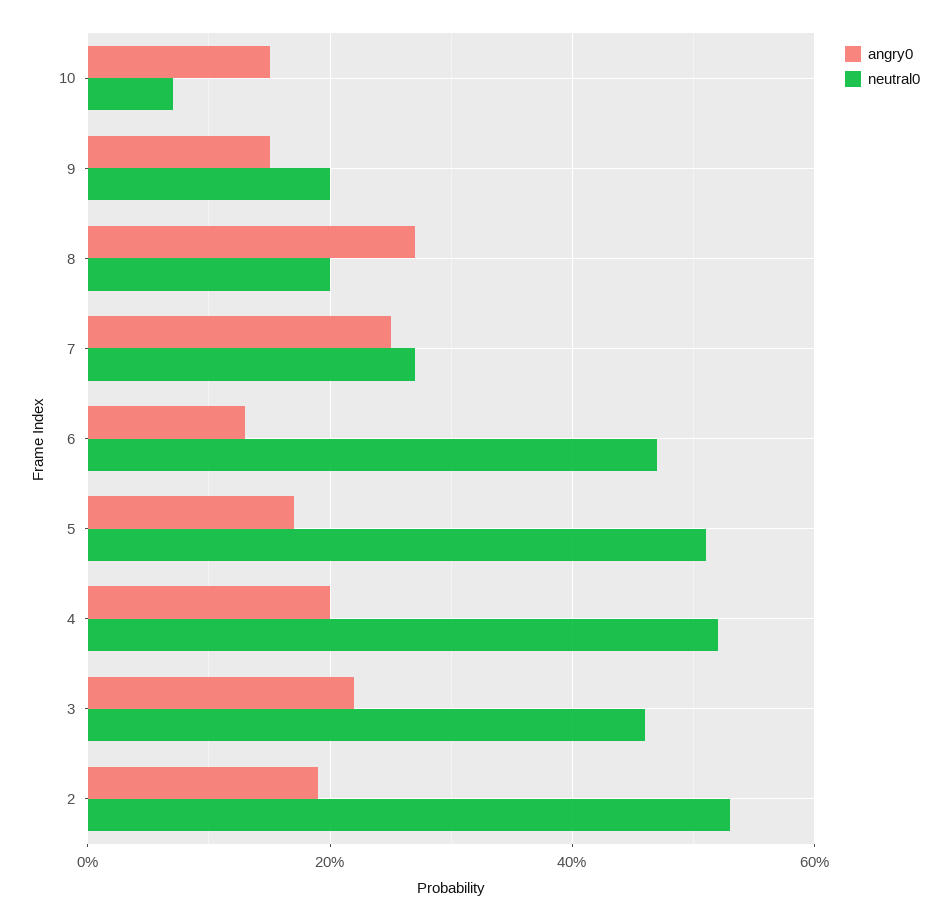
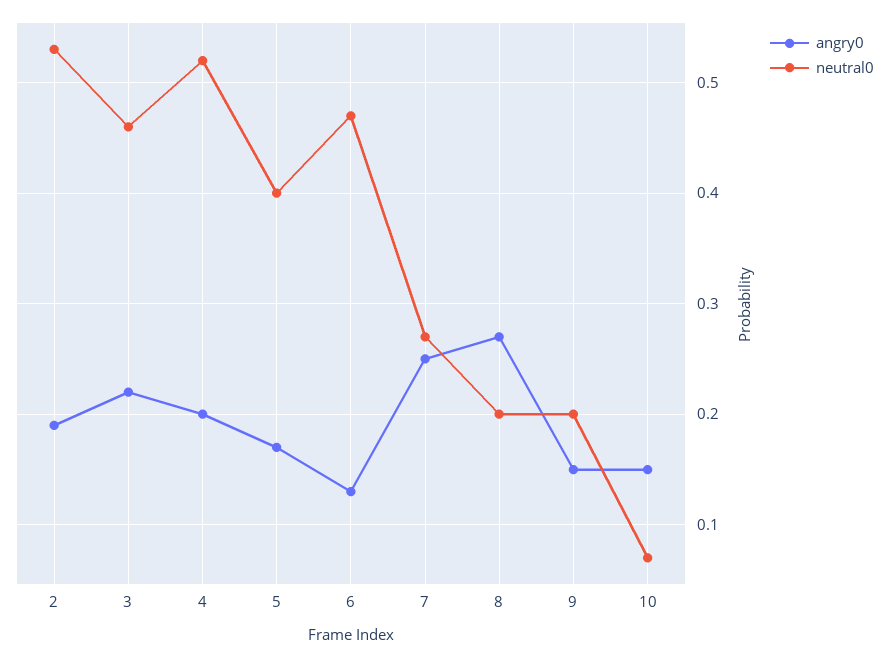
  {
    "angry0": {
      "10": 0.15,
      "9": 0.15,
      "8": 0.27,
      "7": 0.25,
      "6": 0.13,
      "5": 0.17,
      "4": 0.2,
      "3": 0.22,
      "2": 0.19
    },
    "neutral0": {
      "10": 0.07,
      "9": 0.2,
      "8": 0.2,
      "7": 0.27,
      "6": 0.47,
-     "5": 0.5,
+     "5": 0.4,
      "4": 0.52,
      "3": 0.46,
      "2": 0.53
    }
  }

